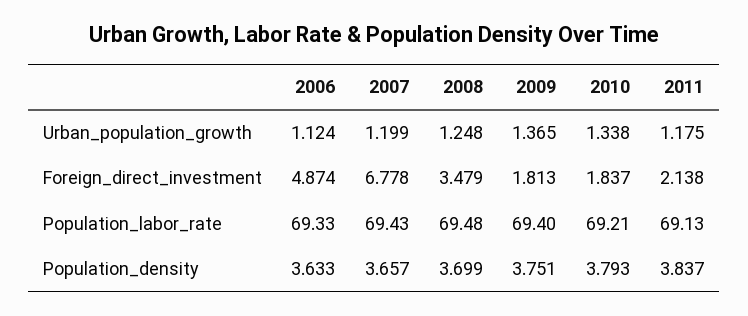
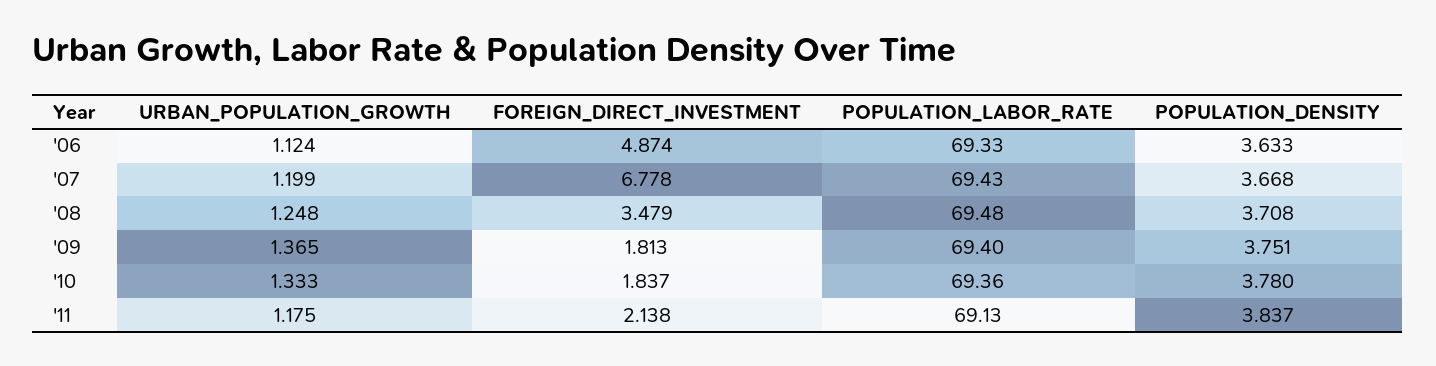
  {
    "2006": {
      "Urban_population_growth": 1.124,
      "Foreign_direct_investment": 4.874,
      "Population_labor_rate": 69.33,
      "Population_density": 3.633
    },
    "2007": {
      "Urban_population_growth": 1.199,
      "Foreign_direct_investment": 6.778,
      "Population_labor_rate": 69.43,
-     "Population_density": 3.657
+     "Population_density": 3.668
    },
    "2008": {
      "Urban_population_growth": 1.248,
      "Foreign_direct_investment": 3.479,
      "Population_labor_rate": 69.48,
-     "Population_density": 3.699
+     "Population_density": 3.708
    },
    "2009": {
      "Urban_population_growth": 1.365,
      "Foreign_direct_investment": 1.813,
      "Population_labor_rate": 69.4,
      "Population_density": 3.751
    },
    "2010": {
-     "Urban_population_growth": 1.338,
+     "Urban_population_growth": 1.333,
      "Foreign_direct_investment": 1.837,
-     "Population_labor_rate": 69.21,
+     "Population_labor_rate": 69.36,
-     "Population_density": 3.793
+     "Population_density": 3.78
    },
    "2011": {
      "Urban_population_growth": 1.175,
      "Foreign_direct_investment": 2.138,
      "Population_labor_rate": 69.13,
      "Population_density": 3.837
    }
  }

